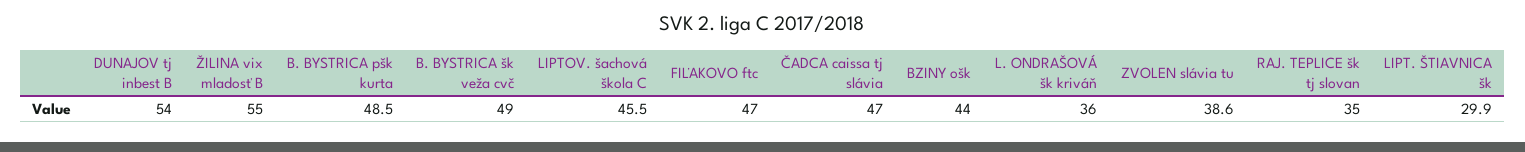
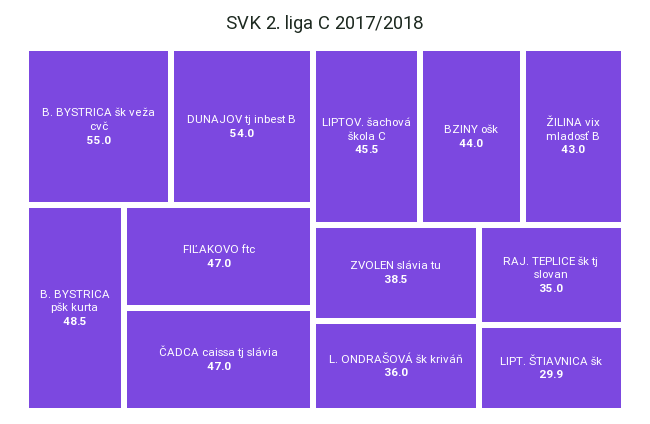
  {
    "DUNAJOV tj inbest B": 54,
-   "ŽILINA vix mladosť B": 55,
+   "ŽILINA vix mladosť B": 43,
    "B. BYSTRICA pšk kurta": 48.5,
-   "B. BYSTRICA šk veža cvč": 49,
+   "B. BYSTRICA šk veža cvč": 55,
    "LIPTOV. šachová škola C": 45.5,
    "FIĽAKOVO ftc": 47,
    "ČADCA caissa tj slávia": 47,
    "BZINY ošk": 44,
    "L. ONDRAŠOVÁ šk kriváň": 36,
-   "ZVOLEN slávia tu": 38.6,
+   "ZVOLEN slávia tu": 38.5,
    "RAJ. TEPLICE šk tj slovan": 35,
    "LIPT. ŠTIAVNICA šk": 29.9
  }

